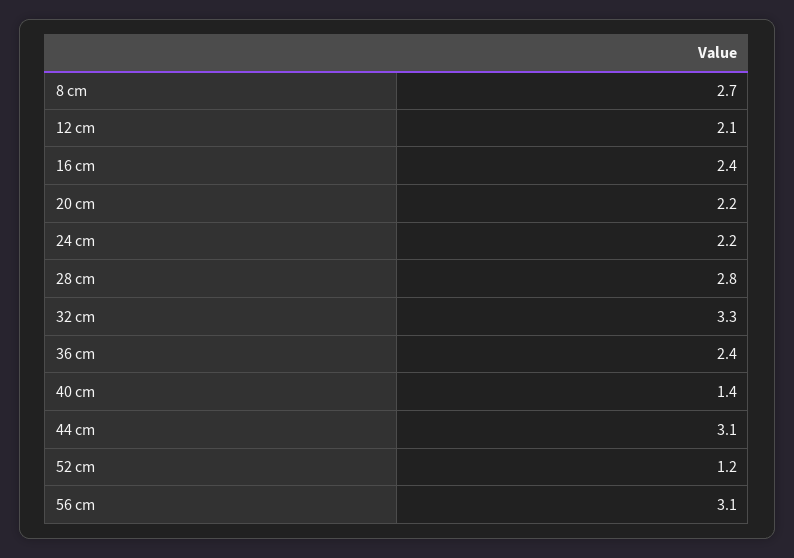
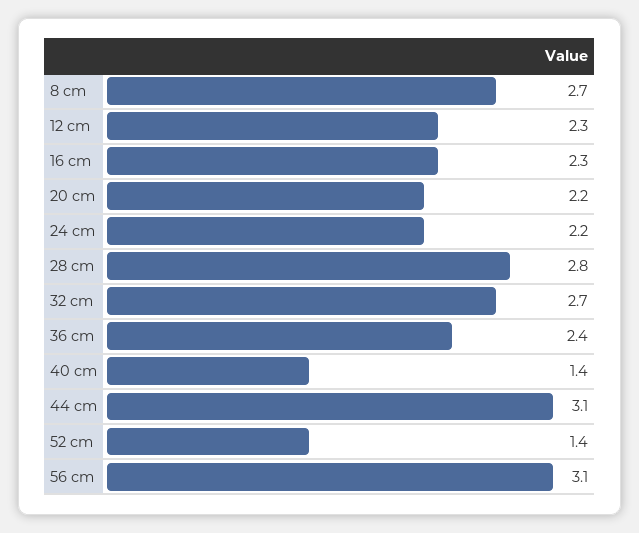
  {
    "8 cm": 2.7,
-   "12 cm": 2.1,
+   "12 cm": 2.3,
-   "16 cm": 2.4,
+   "16 cm": 2.3,
    "20 cm": 2.2,
    "24 cm": 2.2,
    "28 cm": 2.8,
-   "32 cm": 3.3,
+   "32 cm": 2.7,
    "36 cm": 2.4,
    "40 cm": 1.4,
    "44 cm": 3.1,
-   "52 cm": 1.2,
+   "52 cm": 1.4,
    "56 cm": 3.1
  }

